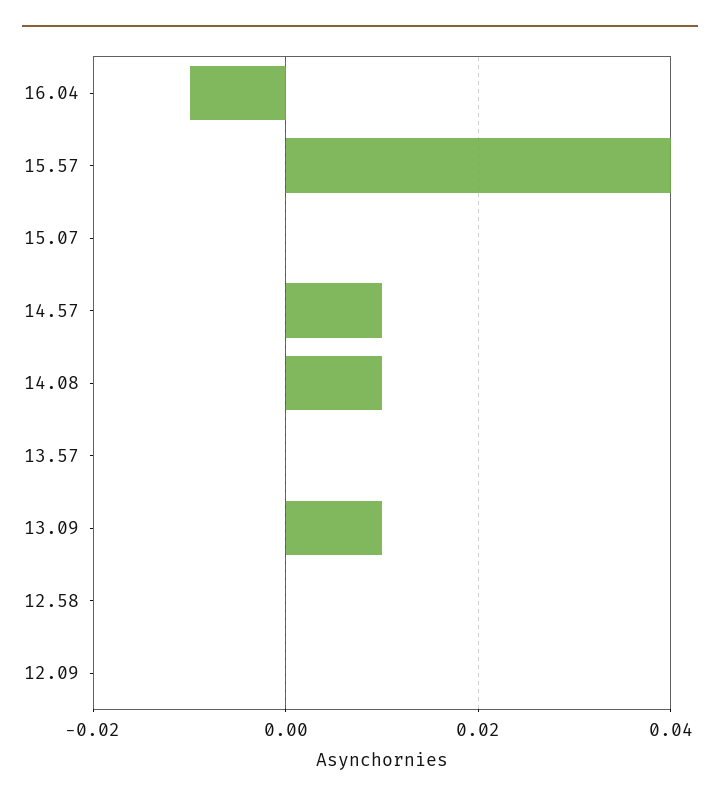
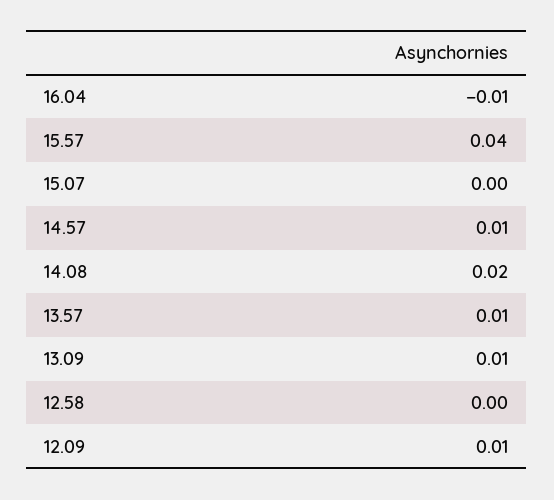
  {
    "16.04": -0.01,
    "15.57": 0.04,
    "15.07": 0,
    "14.57": 0.01,
-   "14.08": 0.01,
+   "14.08": 0.02,
-   "13.57": 0,
+   "13.57": 0.01,
    "13.09": 0.01,
    "12.58": 0,
-   "12.09": 0
+   "12.09": 0.01
  }

